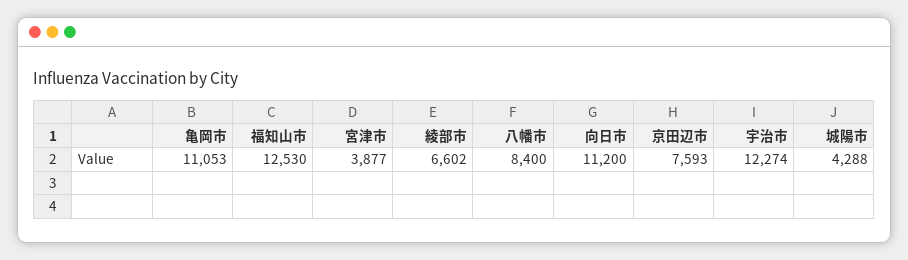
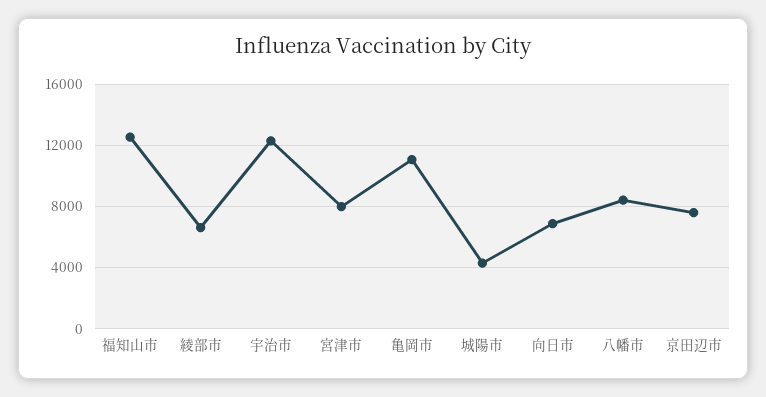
  {
    "亀岡市": 11053,
    "福知山市": 12530,
-   "宮津市": 3877,
+   "宮津市": 8000,
    "綾部市": 6602,
    "八幡市": 8400,
-   "向日市": 11200,
+   "向日市": 7000,
    "京田辺市": 7593,
    "宇治市": 12274,
    "城陽市": 4288
  }

